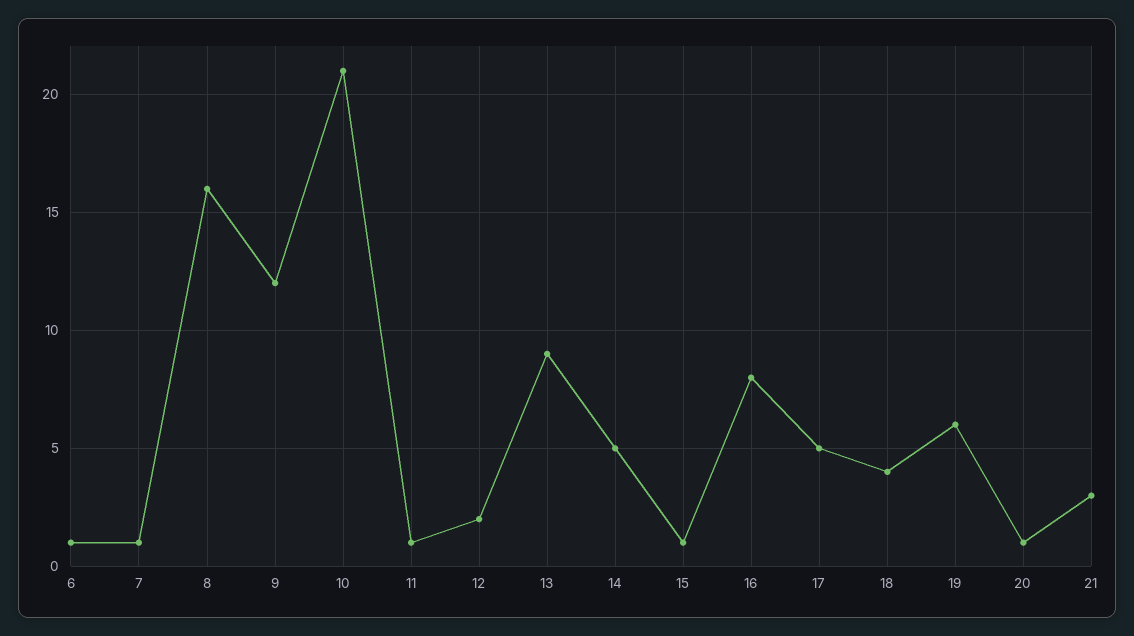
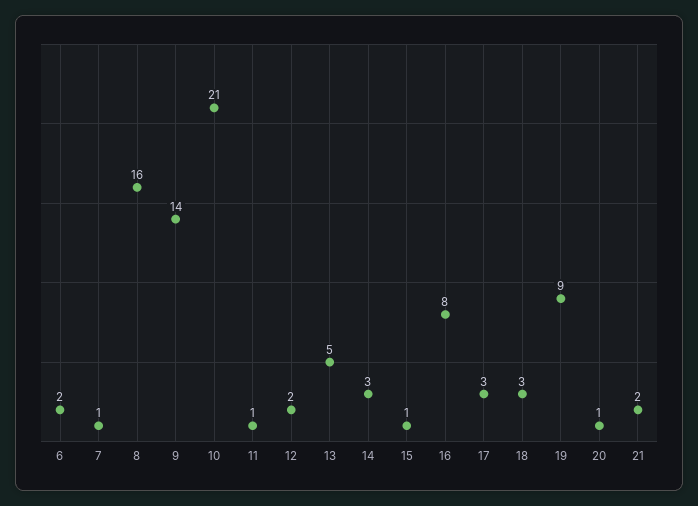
  {
-   "6": 1,
+   "6": 2,
    "7": 1,
    "8": 16,
-   "9": 12,
+   "9": 14,
    "10": 21,
    "11": 1,
    "12": 2,
-   "13": 9,
+   "13": 5,
-   "14": 5,
+   "14": 3,
    "15": 1,
    "16": 8,
-   "17": 5,
+   "17": 3,
-   "18": 4,
+   "18": 3,
-   "19": 6,
+   "19": 9,
    "20": 1,
-   "21": 3
+   "21": 2
  }

